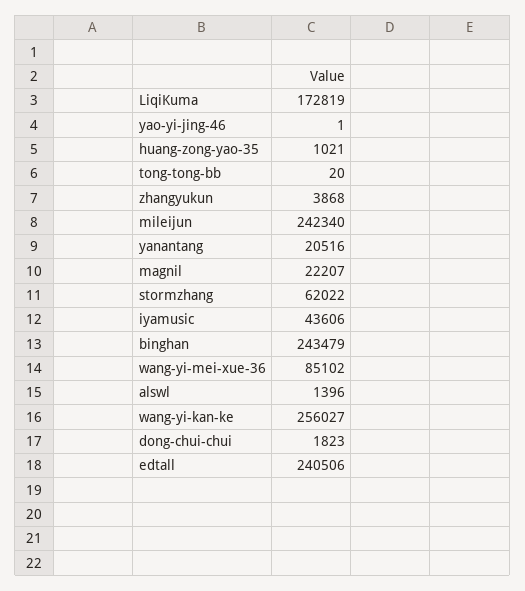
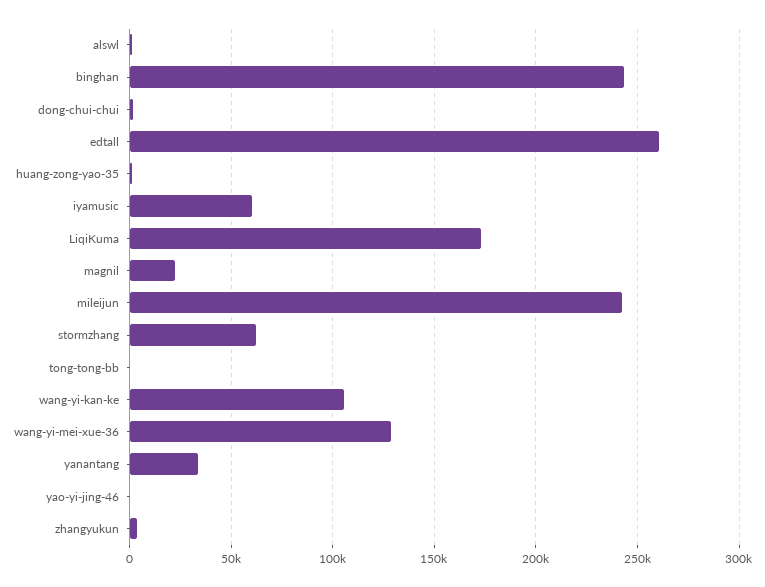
  {
    "LiqiKuma": 172819,
    "yao-yi-jing-46": 1,
    "huang-zong-yao-35": 1021,
    "tong-tong-bb": 20,
    "zhangyukun": 3868,
    "mileijun": 242340,
-   "yanantang": 20516,
+   "yanantang": 35000,
    "magnil": 22207,
    "stormzhang": 62022,
-   "iyamusic": 43606,
+   "iyamusic": 60000,
    "binghan": 243479,
-   "wang-yi-mei-xue-36": 85102,
+   "wang-yi-mei-xue-36": 130000,
    "alswl": 1396,
-   "wang-yi-kan-ke": 256027,
+   "wang-yi-kan-ke": 105000,
    "dong-chui-chui": 1823,
-   "edtall": 240506
+   "edtall": 260000
  }

